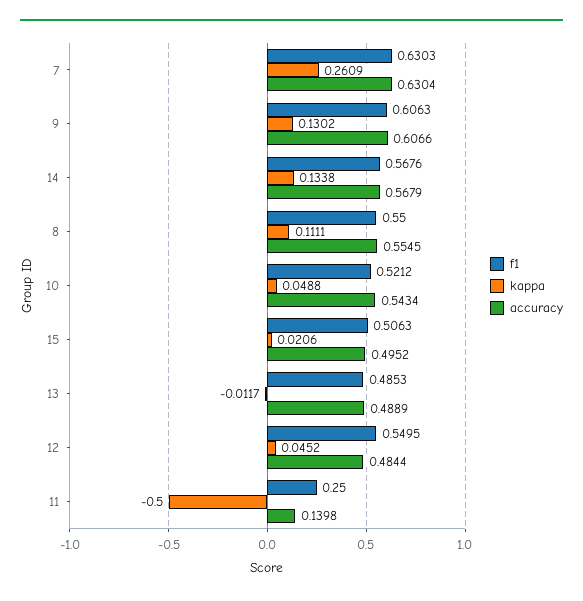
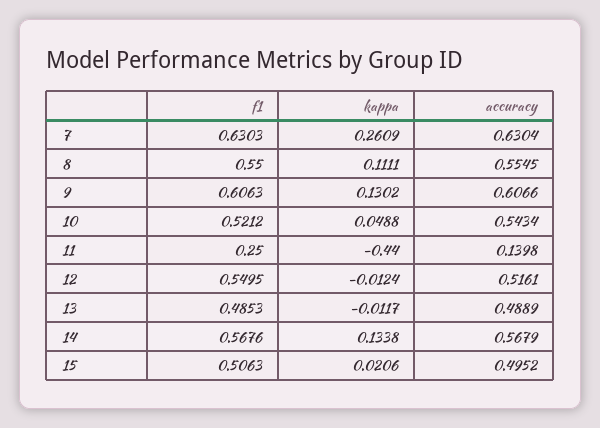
  {
    "f1": {
      "7": 0.6303,
      "9": 0.6063,
      "14": 0.5676,
      "8": 0.55,
      "10": 0.5212,
      "15": 0.5063,
      "13": 0.4853,
      "12": 0.5495,
      "11": 0.25
    },
    "kappa": {
      "7": 0.2609,
      "9": 0.1302,
      "14": 0.1338,
      "8": 0.1111,
      "10": 0.0488,
      "15": 0.0206,
      "13": -0.0117,
-     "12": 0.0452,
+     "12": -0.0124,
-     "11": -0.5
+     "11": -0.44
    },
    "accuracy": {
      "7": 0.6304,
      "9": 0.6066,
      "14": 0.5679,
      "8": 0.5545,
      "10": 0.5434,
      "15": 0.4952,
      "13": 0.4889,
-     "12": 0.4844,
+     "12": 0.5161,
      "11": 0.1398
    }
  }

